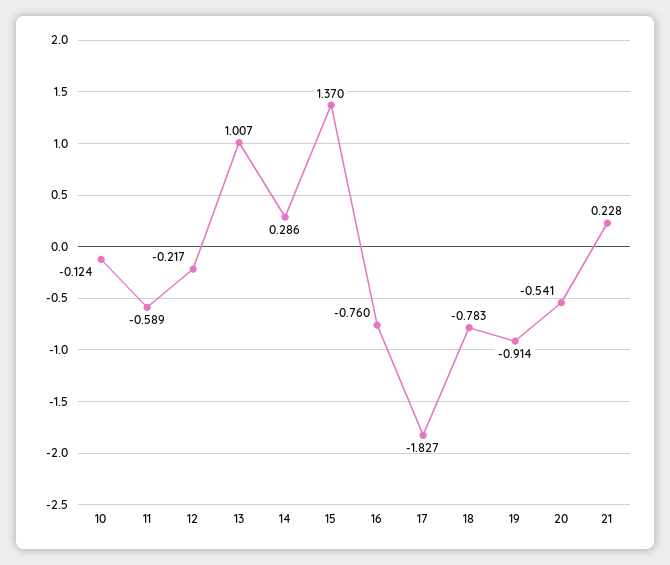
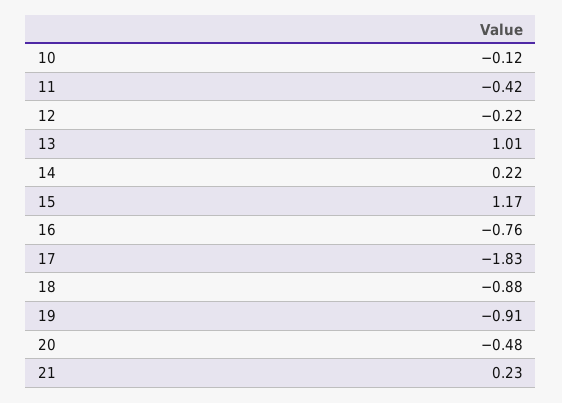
  {
    "10": -0.124,
-   "11": -0.589,
+   "11": -0.42,
    "12": -0.217,
    "13": 1.007,
-   "14": 0.286,
+   "14": 0.22,
-   "15": 1.37,
+   "15": 1.17,
    "16": -0.76,
    "17": -1.827,
-   "18": -0.783,
+   "18": -0.88,
    "19": -0.914,
-   "20": -0.541,
+   "20": -0.48,
    "21": 0.228
  }

